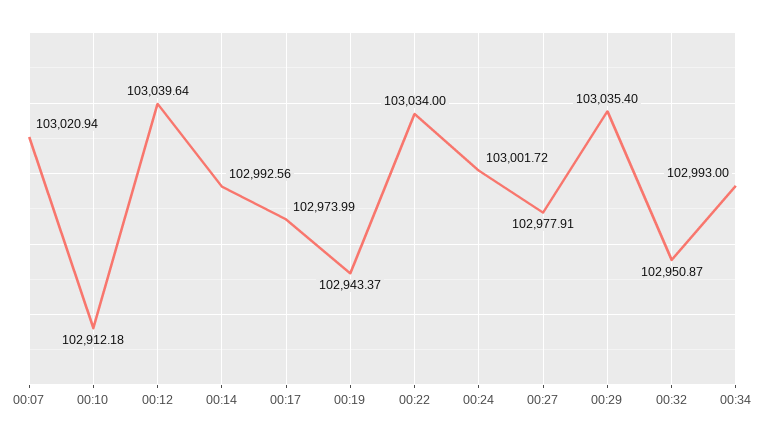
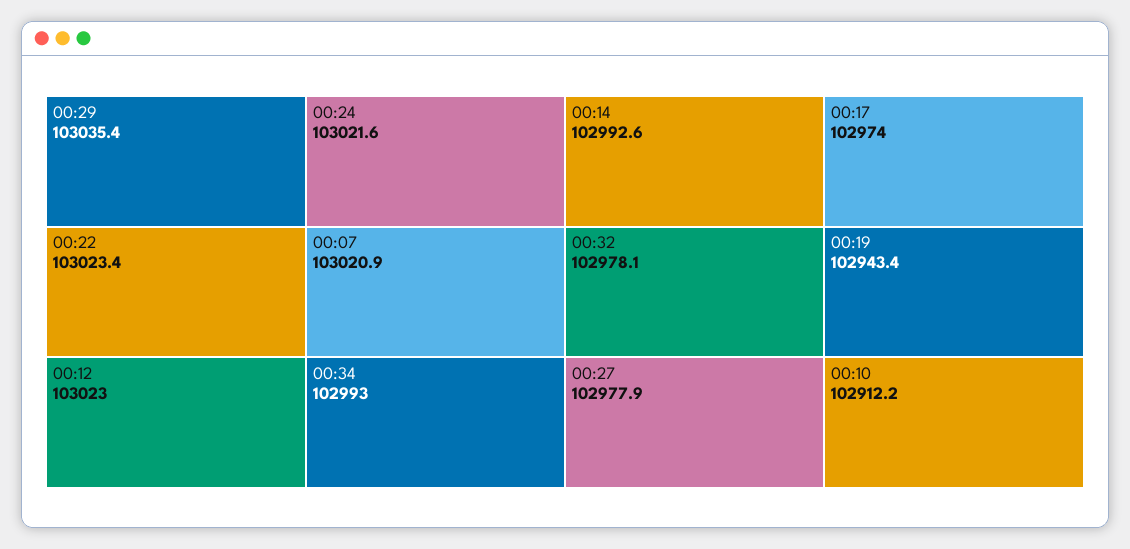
  {
    "00:07": 103020.94,
    "00:10": 102912.18,
-   "00:12": 103039.64,
+   "00:12": 103023,
    "00:14": 102992.56,
    "00:17": 102973.99,
    "00:19": 102943.37,
-   "00:22": 103034,
+   "00:22": 103023.4,
-   "00:24": 103001.72,
+   "00:24": 103021.6,
    "00:27": 102977.91,
    "00:29": 103035.4,
-   "00:32": 102950.87,
+   "00:32": 102978.1,
    "00:34": 102993
  }

